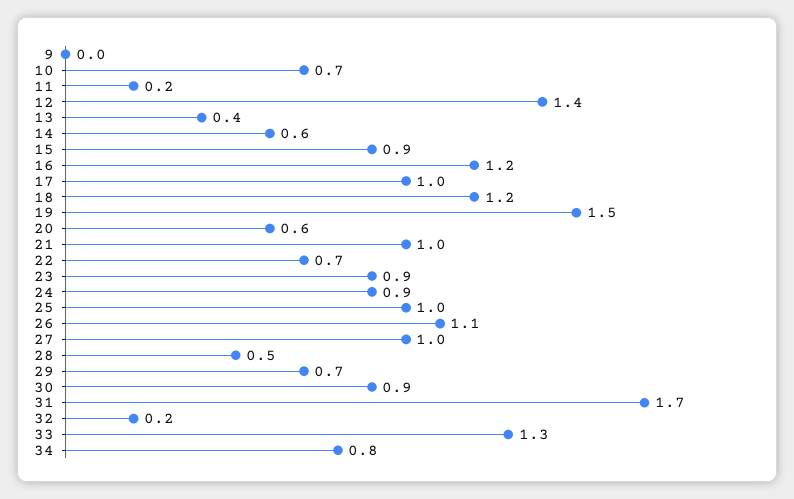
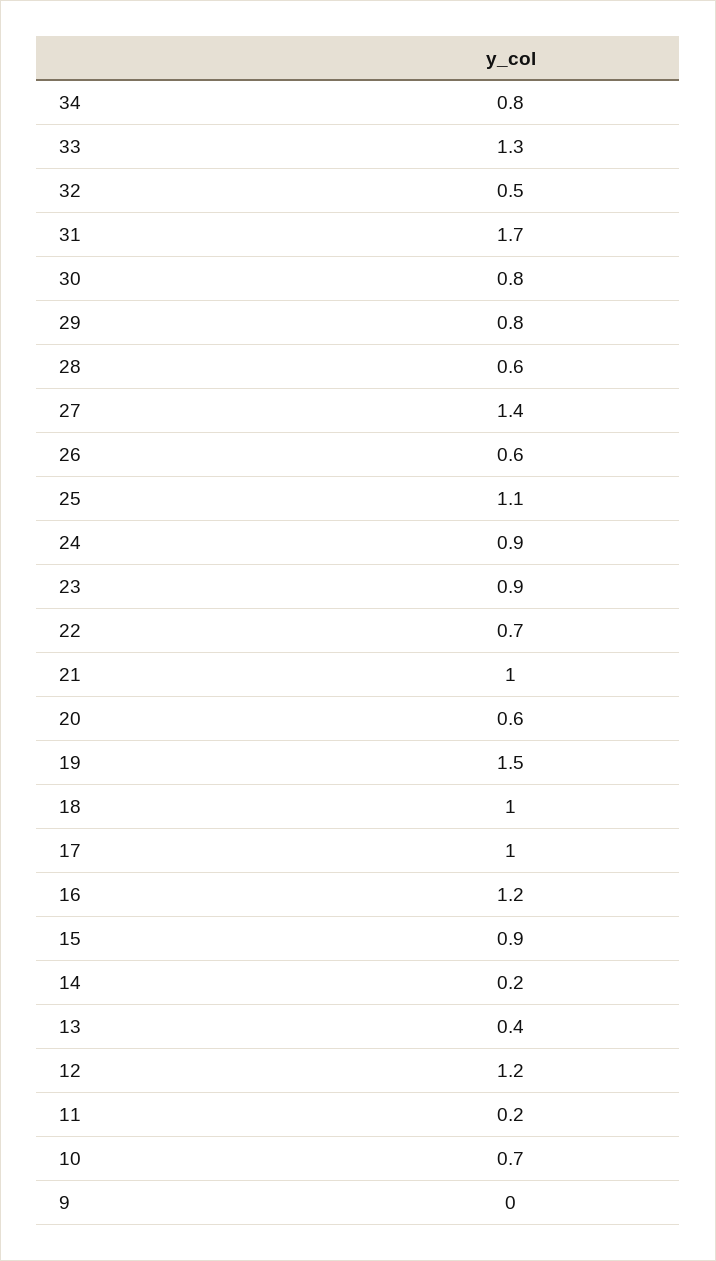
  {
    "9": 0,
    "10": 0.7,
    "11": 0.2,
-   "12": 1.4,
+   "12": 1.2,
    "13": 0.4,
-   "14": 0.6,
+   "14": 0.2,
    "15": 0.9,
    "16": 1.2,
    "17": 1,
-   "18": 1.2,
+   "18": 1,
    "19": 1.5,
    "20": 0.6,
    "21": 1,
    "22": 0.7,
    "23": 0.9,
    "24": 0.9,
-   "25": 1,
+   "25": 1.1,
-   "26": 1.1,
+   "26": 0.6,
-   "27": 1,
+   "27": 1.4,
-   "28": 0.5,
+   "28": 0.6,
-   "29": 0.7,
+   "29": 0.8,
-   "30": 0.9,
+   "30": 0.8,
    "31": 1.7,
-   "32": 0.2,
+   "32": 0.5,
    "33": 1.3,
    "34": 0.8
  }

